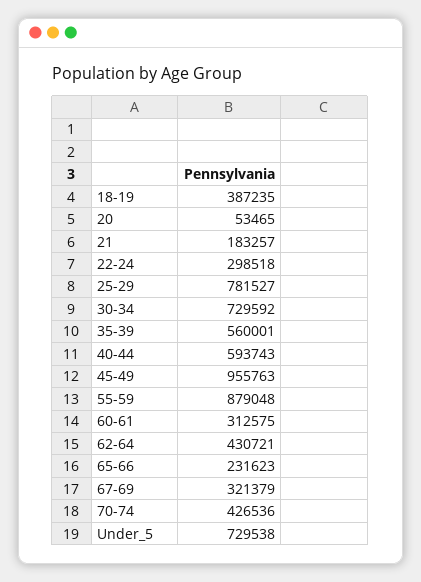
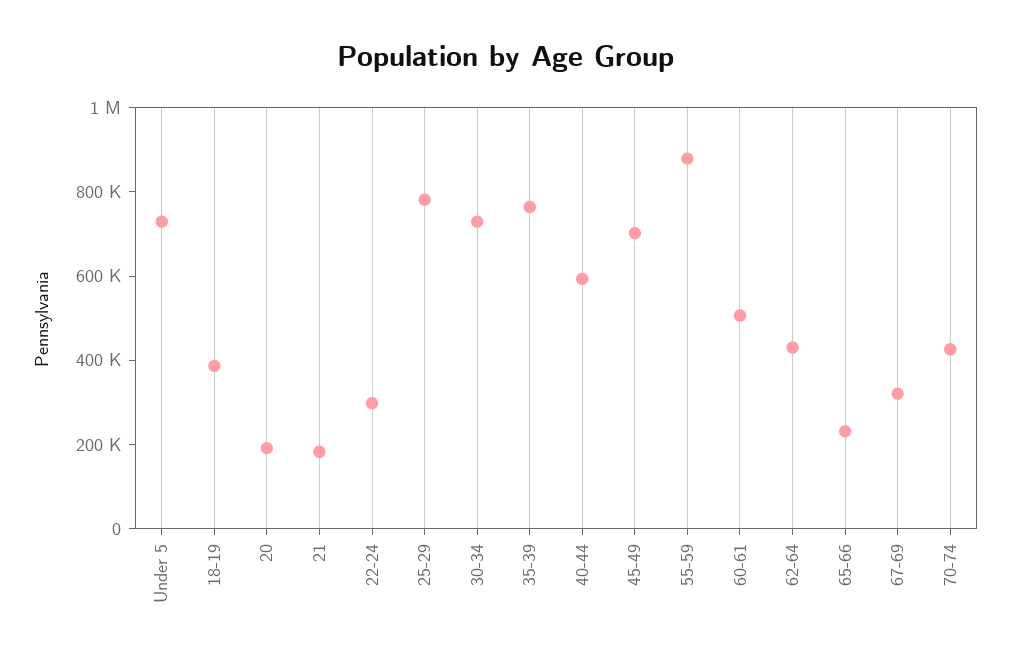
  {
    "18-19": 387235,
-   "20": 53465,
+   "20": 200000,
    "21": 183257,
    "22-24": 298518,
    "25-29": 781527,
    "30-34": 729592,
-   "35-39": 560001,
+   "35-39": 750000,
    "40-44": 593743,
-   "45-49": 955763,
+   "45-49": 700000,
    "55-59": 879048,
-   "60-61": 312575,
+   "60-61": 500000,
    "62-64": 430721,
    "65-66": 231623,
    "67-69": 321379,
    "70-74": 426536,
    "Under_5": 729538
  }

